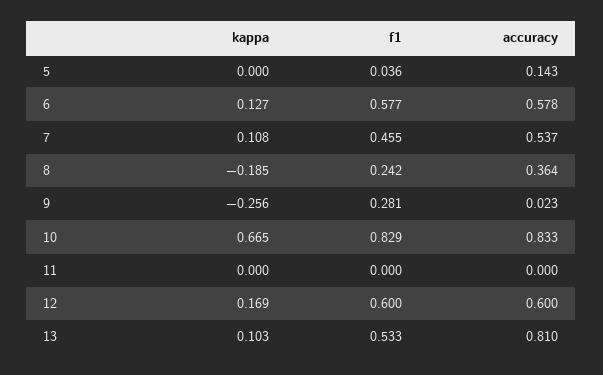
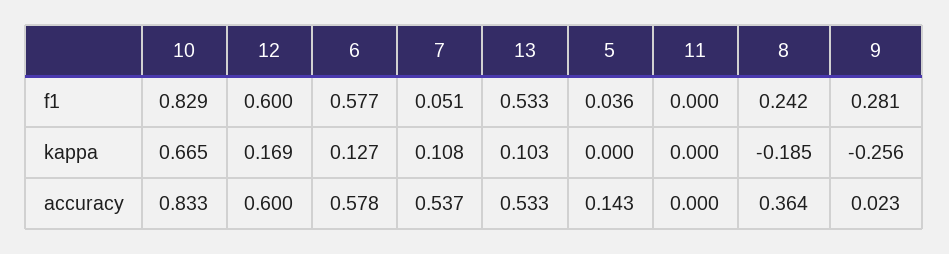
  {
    "kappa": {
      "5": 0,
      "6": 0.127,
      "7": 0.108,
      "8": -0.185,
      "9": -0.256,
      "10": 0.665,
      "11": 0,
      "12": 0.169,
      "13": 0.103
    },
    "f1": {
      "5": 0.036,
      "6": 0.577,
-     "7": 0.455,
+     "7": 0.051,
      "8": 0.242,
      "9": 0.281,
      "10": 0.829,
      "11": 0,
      "12": 0.6,
      "13": 0.533
    },
    "accuracy": {
      "5": 0.143,
      "6": 0.578,
      "7": 0.537,
      "8": 0.364,
      "9": 0.023,
      "10": 0.833,
      "11": 0,
      "12": 0.6,
-     "13": 0.81
+     "13": 0.533
    }
  }

